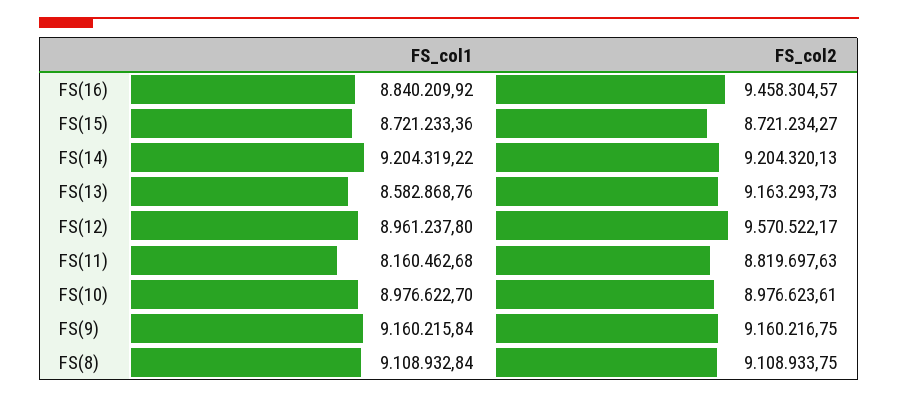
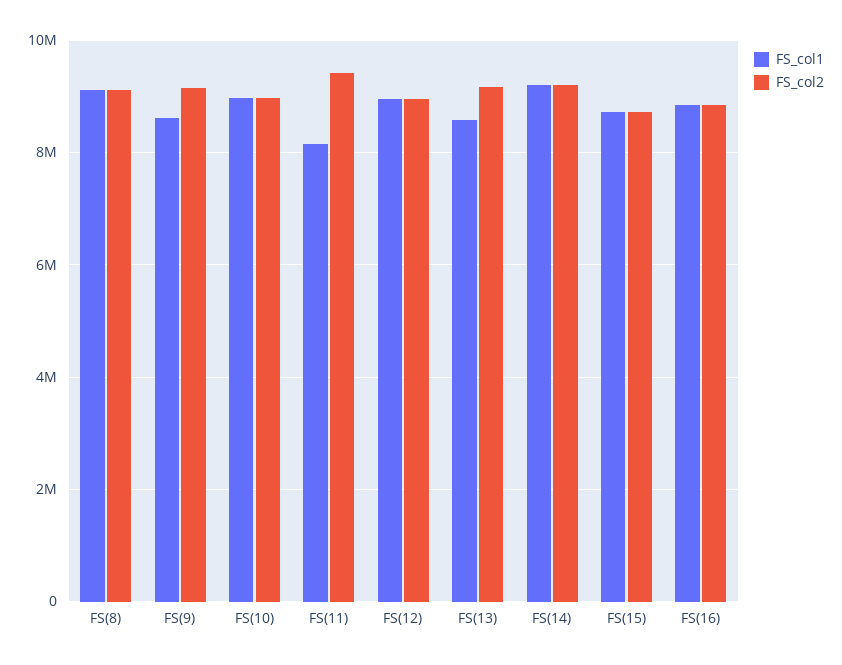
  {
    "FS_col1": {
      "FS(16)": 8840209.92,
      "FS(15)": 8721233.36,
      "FS(14)": 9204319.22,
      "FS(13)": 8582868.76,
      "FS(12)": 8961237.8,
      "FS(11)": 8160462.68,
      "FS(10)": 8976622.7,
-     "FS(9)": 9160215.84,
+     "FS(9)": 8600000,
      "FS(8)": 9108932.84
    },
    "FS_col2": {
-     "FS(16)": 9458304.57,
+     "FS(16)": 8800000,
      "FS(15)": 8721234.27,
      "FS(14)": 9204320.13,
      "FS(13)": 9163293.73,
-     "FS(12)": 9570522.17,
+     "FS(12)": 9000000,
-     "FS(11)": 8819697.63,
+     "FS(11)": 9400000,
      "FS(10)": 8976623.61,
      "FS(9)": 9160216.75,
      "FS(8)": 9108933.75
    }
  }

